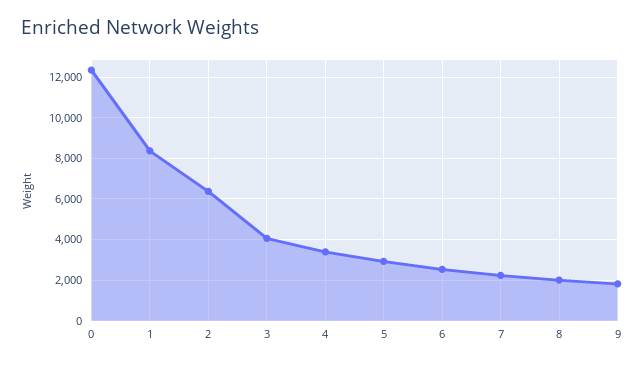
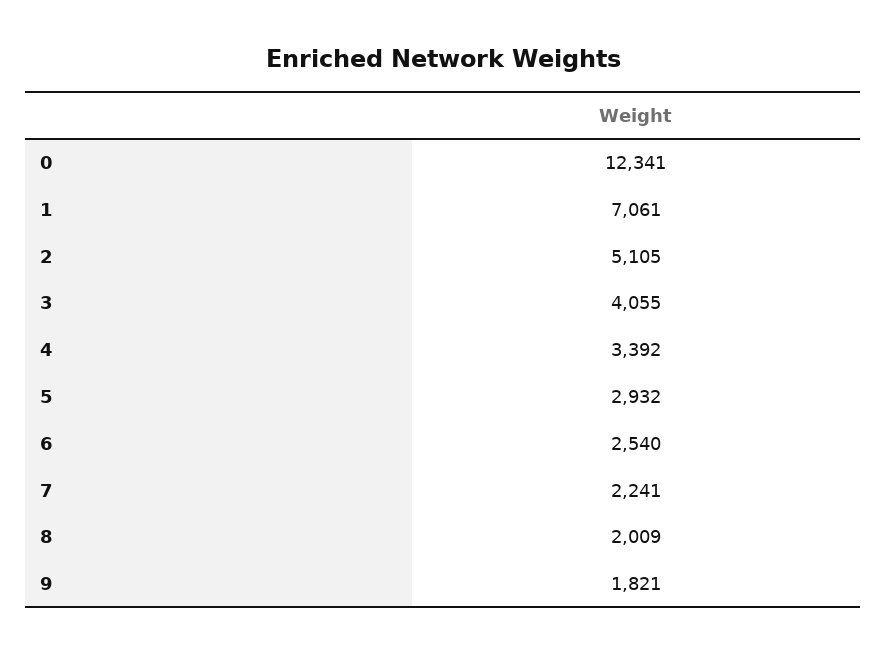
  {
    "0": 12341,
-   "1": 8500,
+   "1": 7061,
-   "2": 6500,
+   "2": 5105,
    "3": 4055,
    "4": 3392,
    "5": 2932,
    "6": 2540,
    "7": 2241,
    "8": 2009,
    "9": 1821
  }

